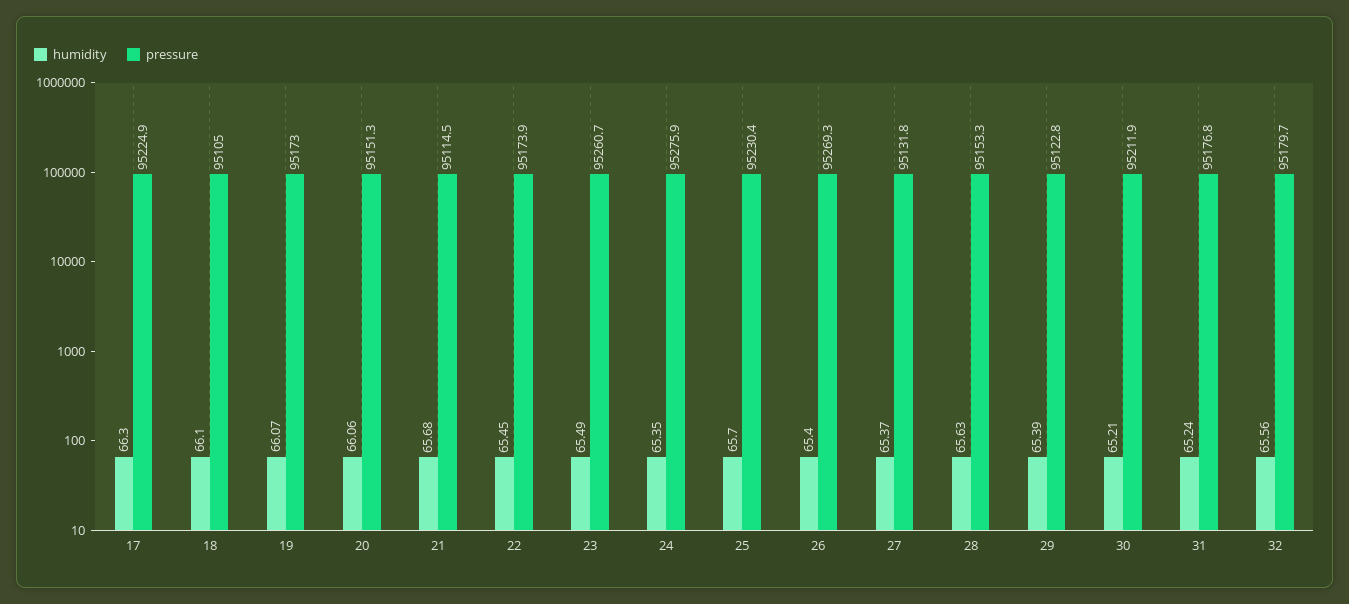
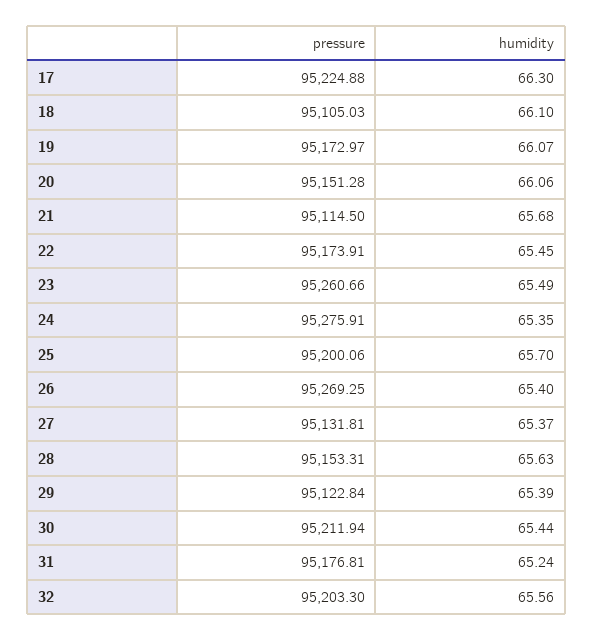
  {
    "humidity": {
      "17": 66.3,
      "18": 66.1,
      "19": 66.07,
      "20": 66.06,
      "21": 65.68,
      "22": 65.45,
      "23": 65.49,
      "24": 65.35,
      "25": 65.7,
      "26": 65.4,
      "27": 65.37,
      "28": 65.63,
      "29": 65.39,
-     "30": 65.21,
+     "30": 65.44,
      "31": 65.24,
      "32": 65.56
    },
    "pressure": {
      "17": 95224.88,
      "18": 95105.03,
      "19": 95172.97,
      "20": 95151.28,
      "21": 95114.5,
      "22": 95173.91,
      "23": 95260.66,
      "24": 95275.91,
-     "25": 95230.4,
+     "25": 95200.06,
      "26": 95269.25,
      "27": 95131.81,
      "28": 95153.31,
      "29": 95122.84,
      "30": 95211.94,
      "31": 95176.81,
-     "32": 95179.7
+     "32": 95203.3
    }
  }

